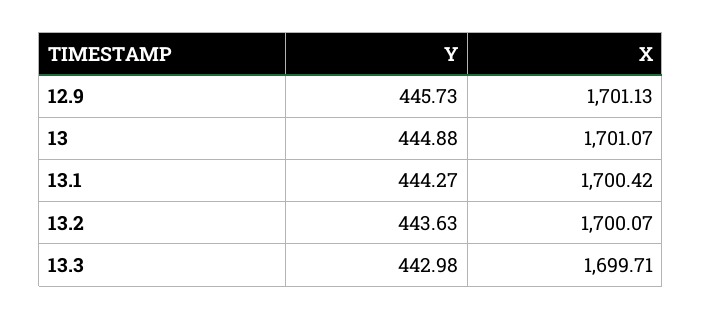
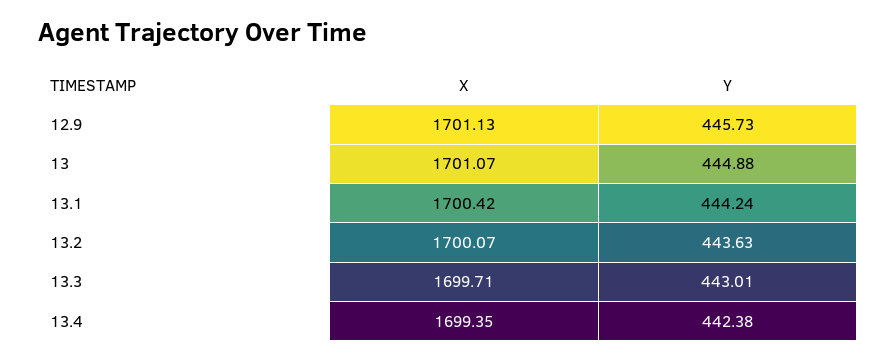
  {
    "Y": {
      "12.9": 445.73,
      "13": 444.88,
-     "13.1": 444.27,
+     "13.1": 444.24,
      "13.2": 443.63,
-     "13.3": 442.98
+     "13.3": 443.01,
+     "13.4": 442.38
    },
    "X": {
      "12.9": 1701.13,
      "13": 1701.07,
      "13.1": 1700.42,
      "13.2": 1700.07,
-     "13.3": 1699.71
+     "13.3": 1699.71,
+     "13.4": 1699.35
    }
  }

